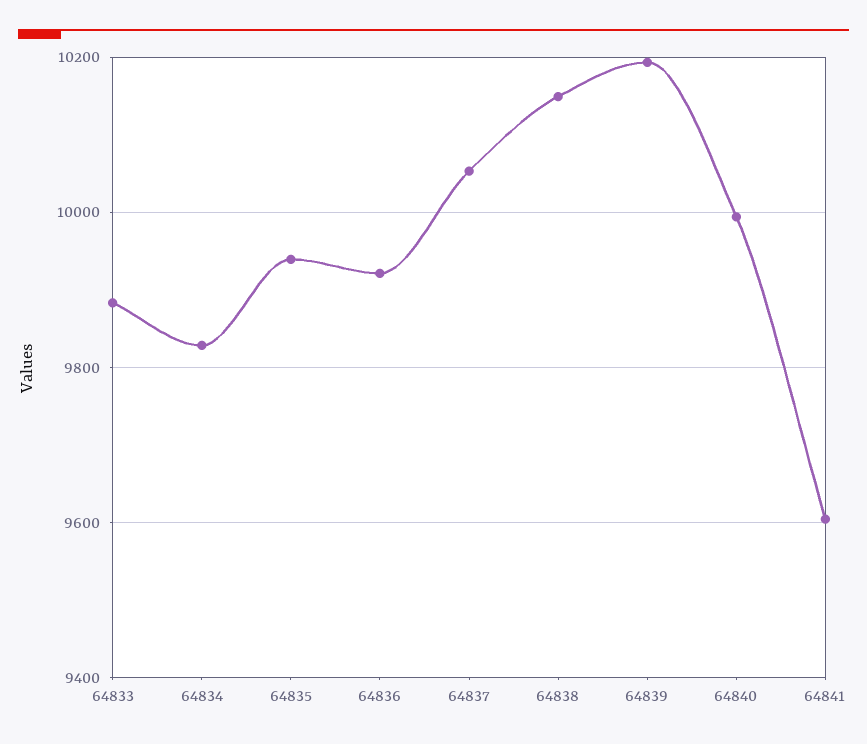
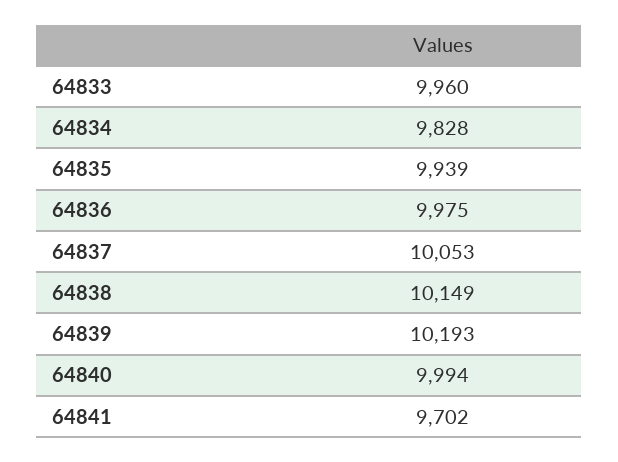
  {
-   "64833": 9880,
+   "64833": 9960,
    "64834": 9828,
    "64835": 9939,
-   "64836": 9920,
+   "64836": 9975,
    "64837": 10053,
    "64838": 10149,
    "64839": 10193,
    "64840": 9994,
-   "64841": 9600
+   "64841": 9702
  }

